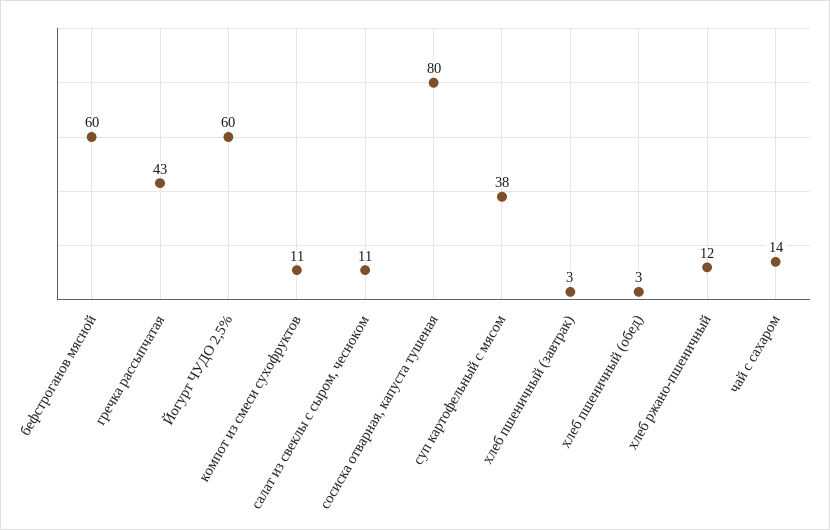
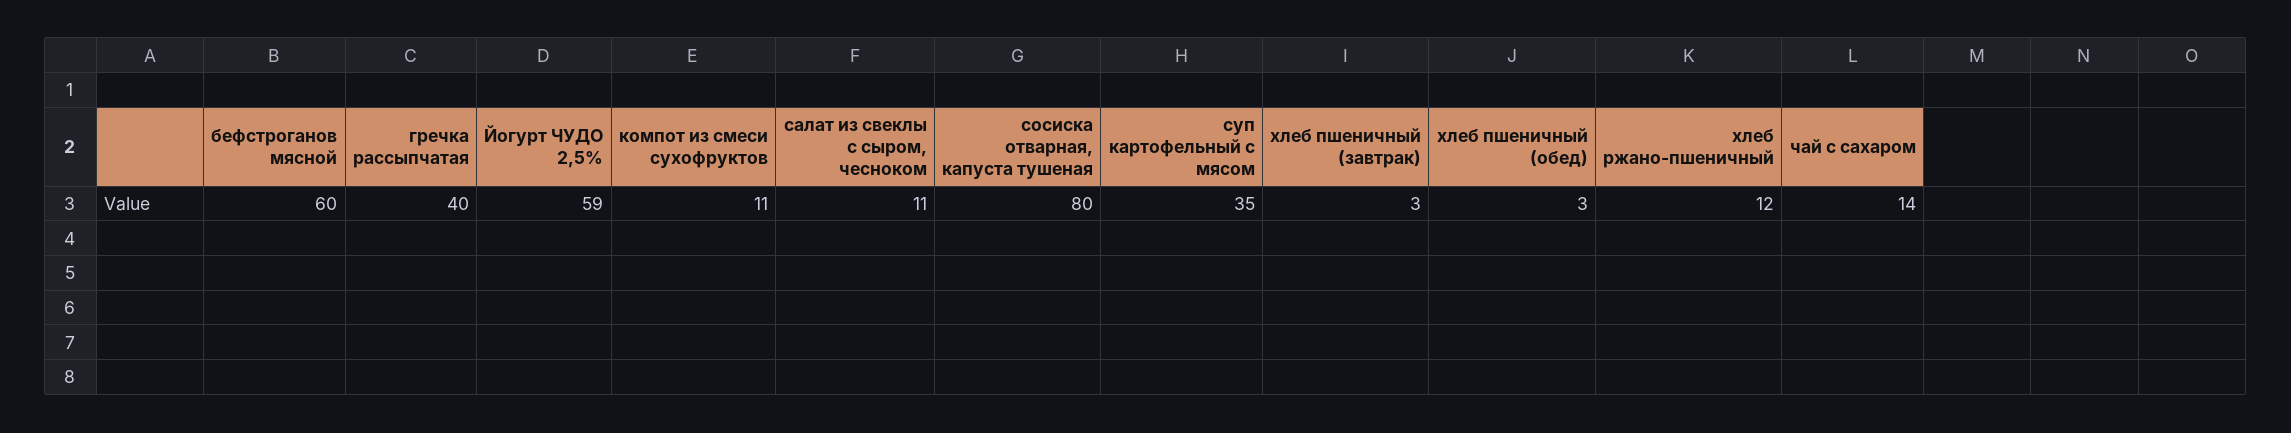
  {
    "бефстроганов мясной": 60,
-   "гречка рассыпчатая": 43,
+   "гречка рассыпчатая": 40,
-   "Йогурт ЧУДО 2,5%": 60,
+   "Йогурт ЧУДО 2,5%": 59,
    "компот из смеси сухофруктов": 11,
    "салат из свеклы с сыром, чесноком": 11,
    "сосиска отварная, капуста тушеная": 80,
-   "суп картофельный с мясом": 38,
+   "суп картофельный с мясом": 35,
    "хлеб пшеничный (завтрак)": 3,
    "хлеб пшеничный (обед)": 3,
    "хлеб ржано-пшеничный": 12,
    "чай с сахаром": 14
  }

